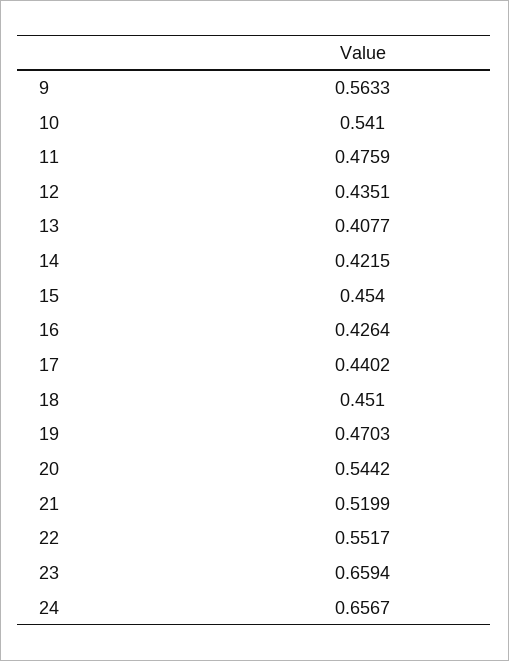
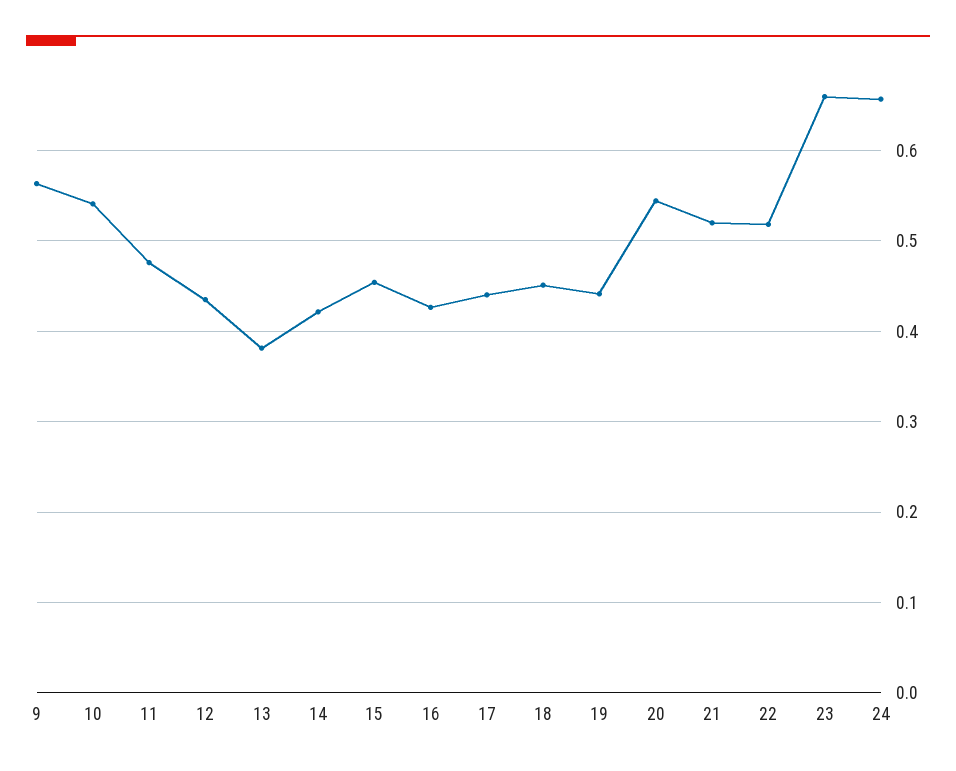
  {
    "9": 0.5633,
    "10": 0.541,
    "11": 0.4759,
    "12": 0.4351,
-   "13": 0.4077,
+   "13": 0.38,
    "14": 0.4215,
    "15": 0.454,
    "16": 0.4264,
    "17": 0.4402,
    "18": 0.451,
-   "19": 0.4703,
+   "19": 0.44,
    "20": 0.5442,
    "21": 0.5199,
-   "22": 0.5517,
+   "22": 0.52,
    "23": 0.6594,
    "24": 0.6567
  }

